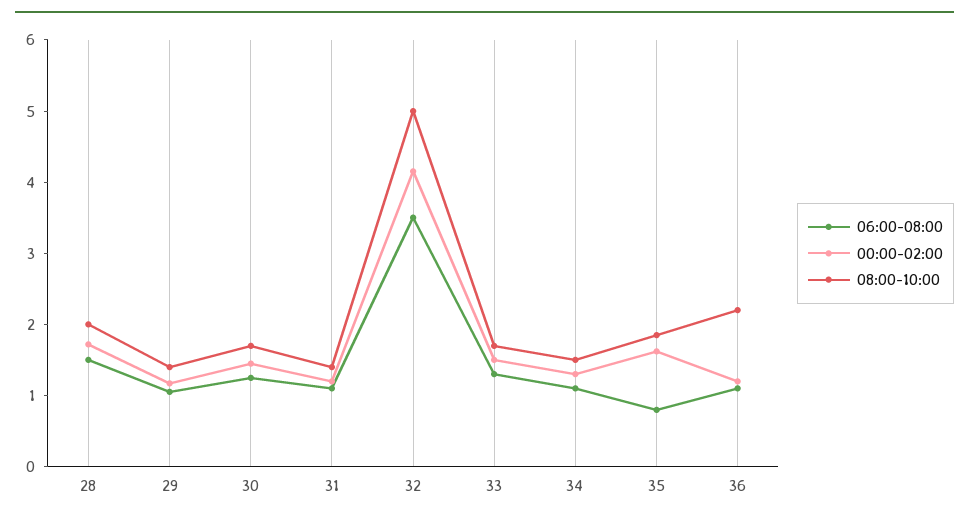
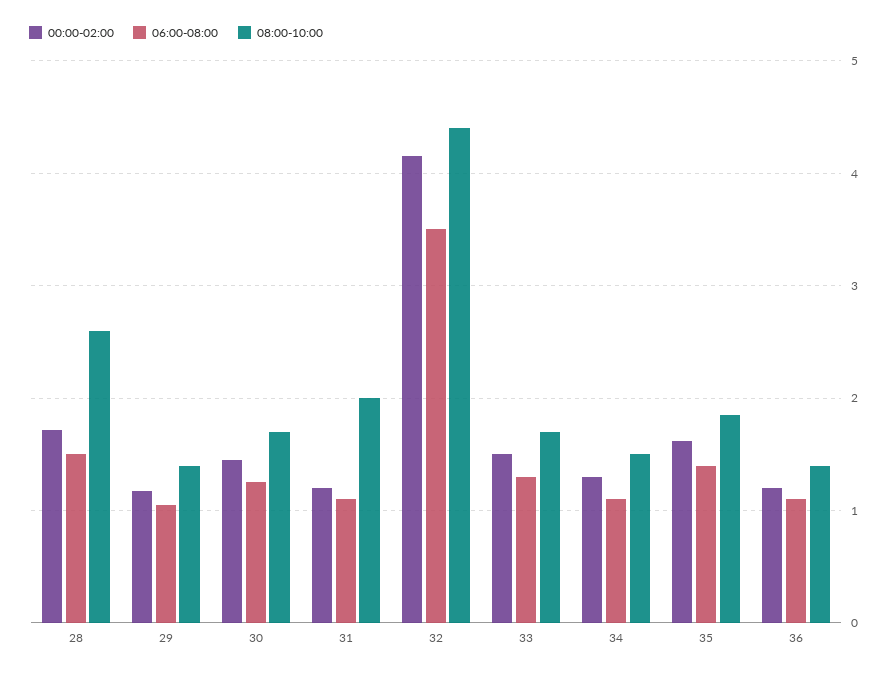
  {
    "06:00-08:00": {
      "28": 1.5,
      "29": 1.1,
      "30": 1.3,
      "31": 1.1,
      "32": 3.5,
      "33": 1.3,
      "34": 1.1,
-     "35": 0.8,
+     "35": 1.4,
      "36": 1.1
    },
    "00:00-02:00": {
      "28": 1.7,
      "29": 1.2,
      "30": 1.5,
      "31": 1.2,
      "32": 4.2,
      "33": 1.5,
      "34": 1.3,
      "35": 1.6,
      "36": 1.2
    },
    "08:00-10:00": {
-     "28": 2,
+     "28": 2.6,
      "29": 1.4,
      "30": 1.7,
-     "31": 1.4,
+     "31": 2,
-     "32": 5,
+     "32": 4.4,
      "33": 1.7,
      "34": 1.5,
      "35": 1.9,
-     "36": 2.2
+     "36": 1.4
    }
  }

